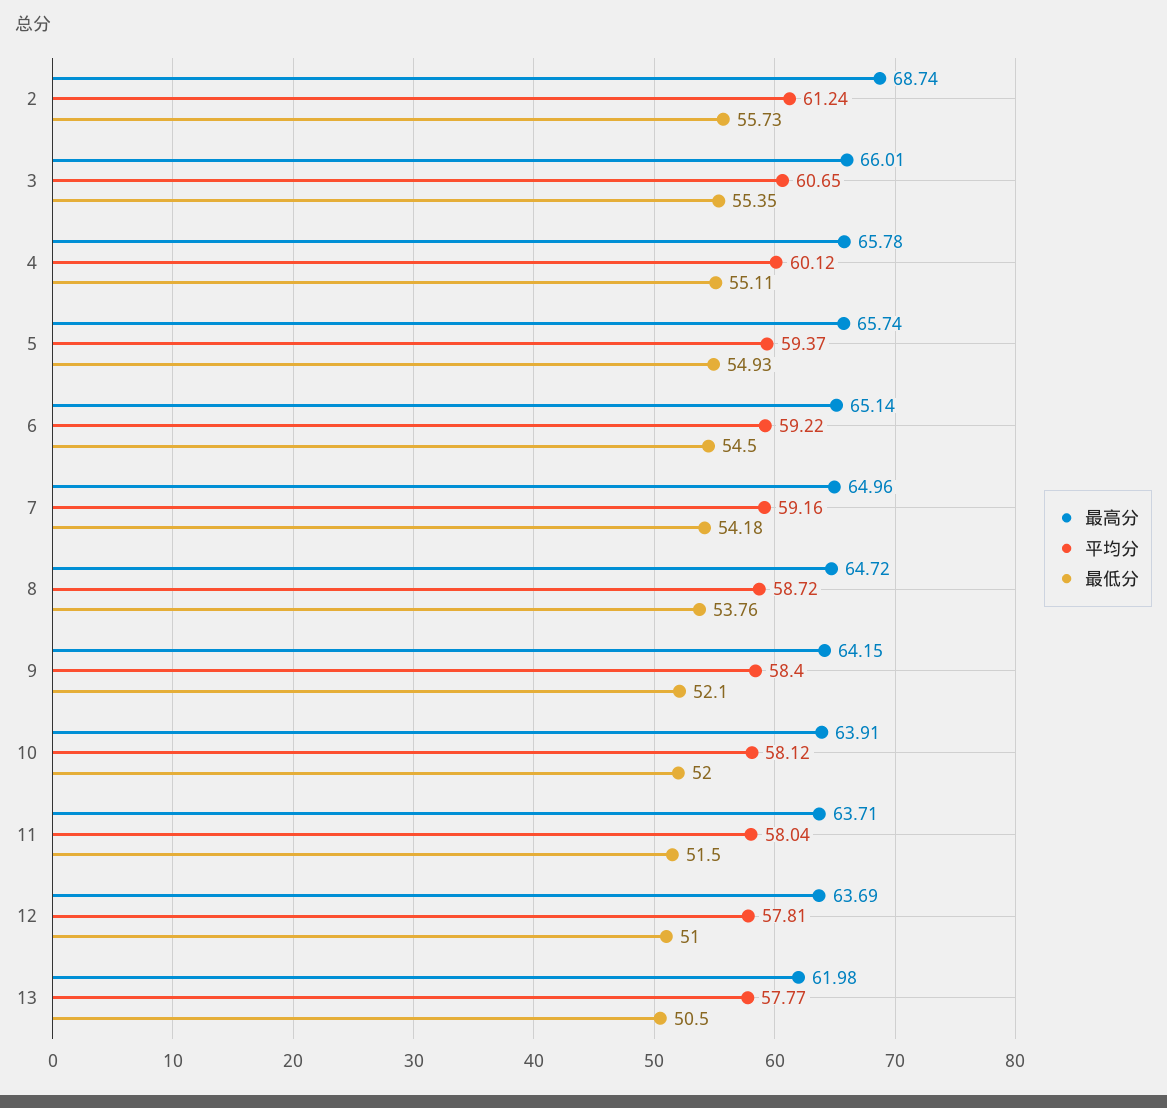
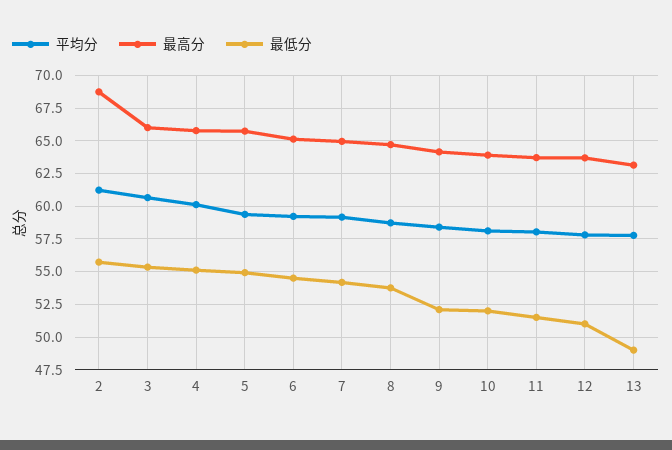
  {
    "最高分": {
      "2": 68.74,
      "3": 66.01,
      "4": 65.78,
      "5": 65.74,
      "6": 65.14,
      "7": 64.96,
      "8": 64.72,
      "9": 64.15,
      "10": 63.91,
      "11": 63.71,
      "12": 63.69,
-     "13": 61.98
+     "13": 63
    },
    "平均分": {
      "2": 61.24,
      "3": 60.65,
      "4": 60.12,
      "5": 59.37,
      "6": 59.22,
      "7": 59.16,
      "8": 58.72,
      "9": 58.4,
      "10": 58.12,
      "11": 58.04,
      "12": 57.81,
      "13": 57.77
    },
    "最低分": {
      "2": 55.73,
      "3": 55.35,
      "4": 55.11,
      "5": 54.93,
      "6": 54.5,
      "7": 54.18,
      "8": 53.76,
      "9": 52.1,
      "10": 52,
      "11": 51.5,
      "12": 51,
-     "13": 50.5
+     "13": 49
    }
  }

